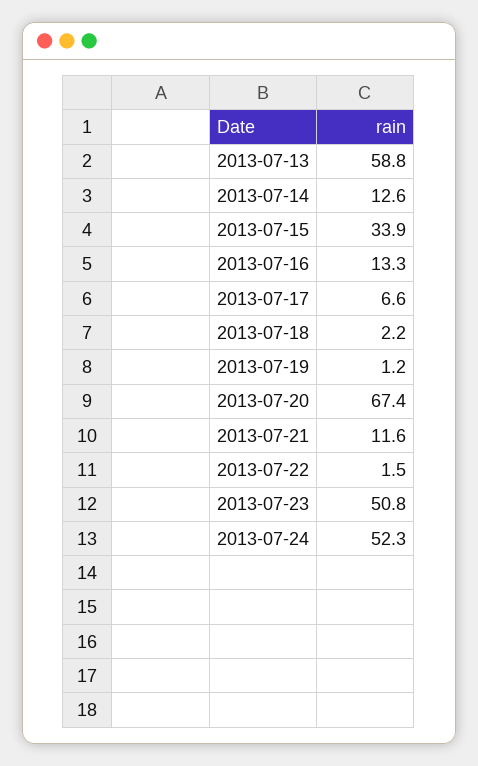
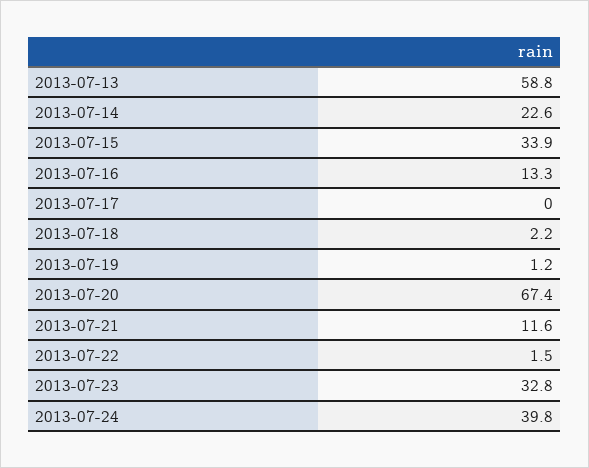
  {
    "2013-07-13": 58.8,
-   "2013-07-14": 12.6,
+   "2013-07-14": 22.6,
    "2013-07-15": 33.9,
    "2013-07-16": 13.3,
-   "2013-07-17": 6.6,
+   "2013-07-17": 0,
    "2013-07-18": 2.2,
    "2013-07-19": 1.2,
    "2013-07-20": 67.4,
    "2013-07-21": 11.6,
    "2013-07-22": 1.5,
-   "2013-07-23": 50.8,
+   "2013-07-23": 32.8,
-   "2013-07-24": 52.3
+   "2013-07-24": 39.8
  }

